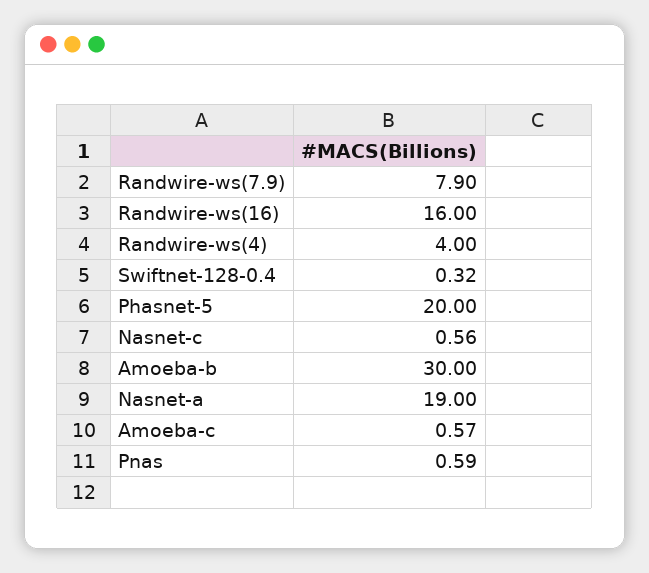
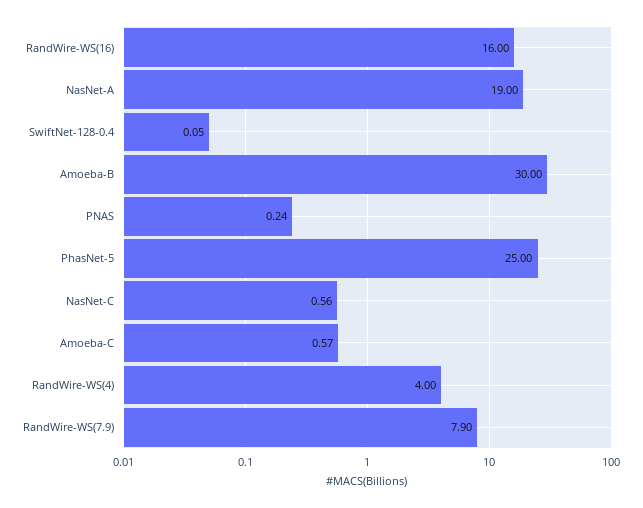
  {
    "Randwire-ws(7.9)": 7.9,
    "Randwire-ws(16)": 16,
    "Randwire-ws(4)": 4,
-   "Swiftnet-128-0.4": 0.32,
+   "Swiftnet-128-0.4": 0.05,
-   "Phasnet-5": 20,
+   "Phasnet-5": 25,
    "Nasnet-c": 0.56,
    "Amoeba-b": 30,
    "Nasnet-a": 19,
    "Amoeba-c": 0.57,
-   "Pnas": 0.59
+   "Pnas": 0.24
  }

